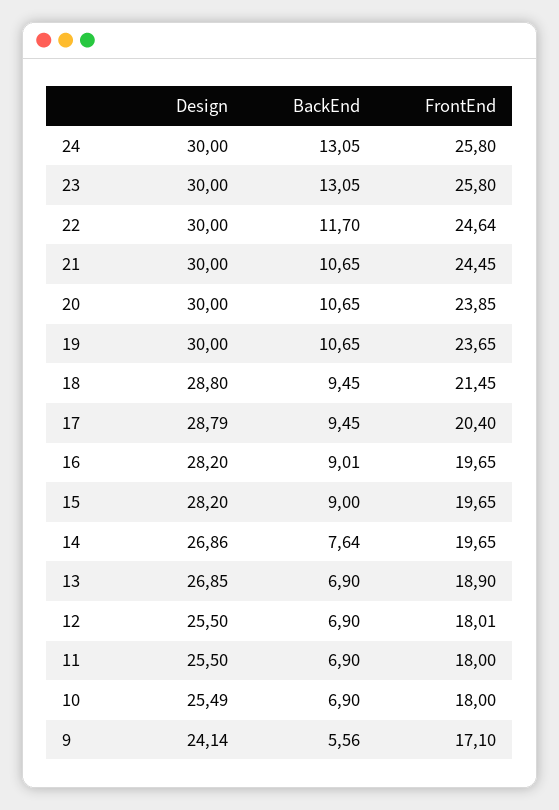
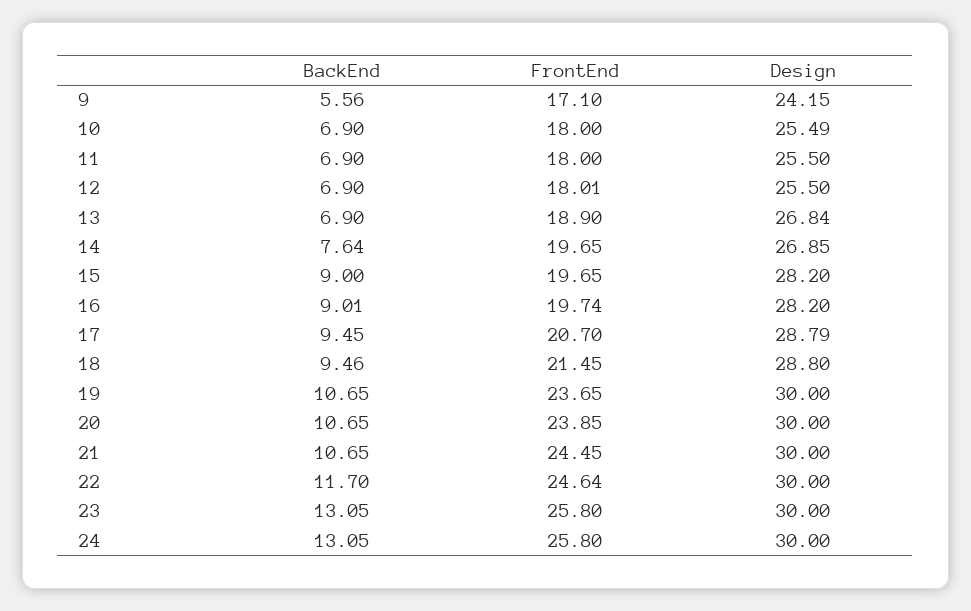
  {
    "Design": {
      "24": 30,
      "23": 30,
      "22": 30,
      "21": 30,
      "20": 30,
      "19": 30,
      "18": 28.8,
      "17": 28.79,
      "16": 28.2,
      "15": 28.2,
-     "14": 26.86,
+     "14": 26.85,
-     "13": 26.85,
+     "13": 26.84,
      "12": 25.5,
      "11": 25.5,
      "10": 25.49,
-     "9": 24.14
+     "9": 24.15
    },
    "BackEnd": {
      "24": 13.05,
      "23": 13.05,
      "22": 11.7,
      "21": 10.65,
      "20": 10.65,
      "19": 10.65,
-     "18": 9.45,
+     "18": 9.46,
      "17": 9.45,
      "16": 9.01,
      "15": 9,
      "14": 7.64,
      "13": 6.9,
      "12": 6.9,
      "11": 6.9,
      "10": 6.9,
      "9": 5.56
    },
    "FrontEnd": {
      "24": 25.8,
      "23": 25.8,
      "22": 24.64,
      "21": 24.45,
      "20": 23.85,
      "19": 23.65,
      "18": 21.45,
-     "17": 20.4,
+     "17": 20.7,
-     "16": 19.65,
+     "16": 19.74,
      "15": 19.65,
      "14": 19.65,
      "13": 18.9,
      "12": 18.01,
      "11": 18,
      "10": 18,
      "9": 17.1
    }
  }

